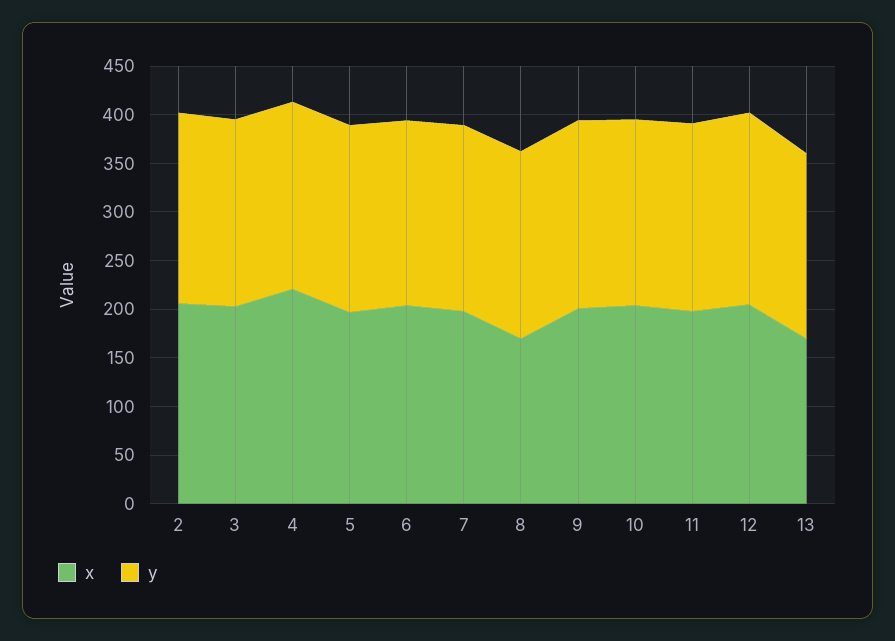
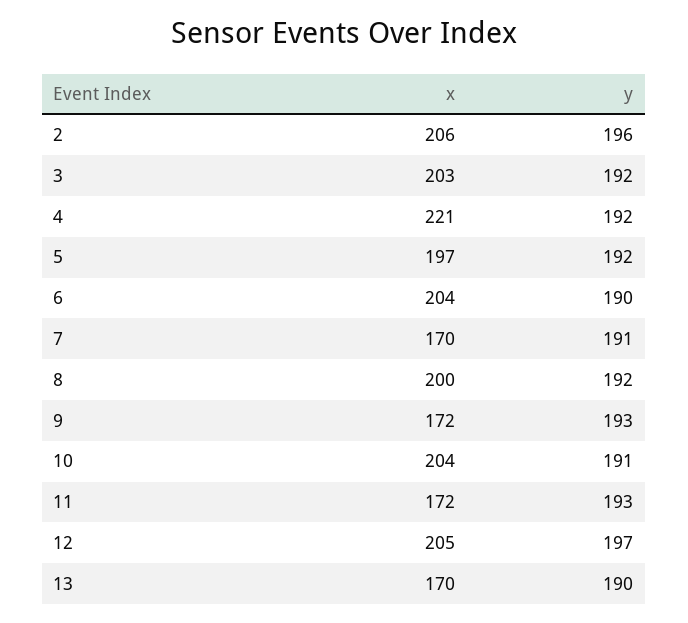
  {
    "x": {
      "2": 206,
      "3": 203,
      "4": 221,
      "5": 197,
      "6": 204,
-     "7": 200,
+     "7": 170,
-     "8": 170,
+     "8": 200,
-     "9": 200,
+     "9": 172,
      "10": 204,
-     "11": 200,
+     "11": 172,
      "12": 205,
      "13": 170
    },
    "y": {
      "2": 196,
      "3": 192,
      "4": 192,
      "5": 192,
      "6": 190,
      "7": 191,
      "8": 192,
      "9": 193,
      "10": 191,
      "11": 193,
      "12": 197,
      "13": 190
    }
  }

